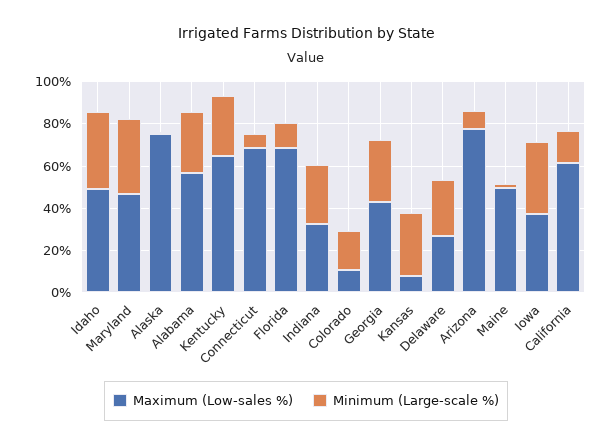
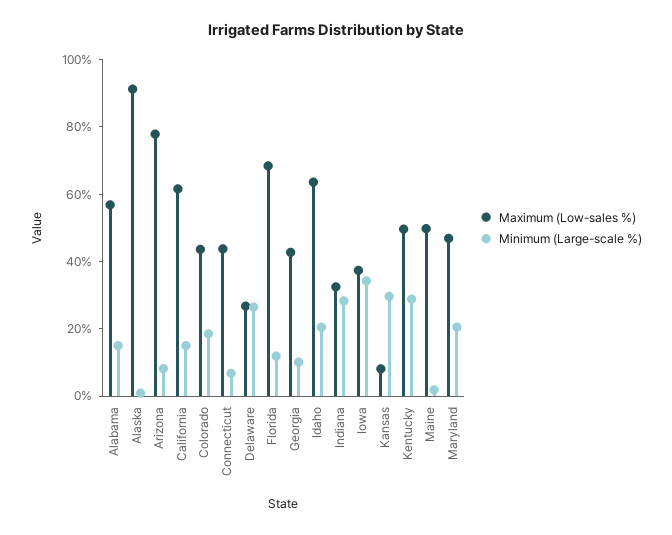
  {
    "Maximum (Low-sales %)": {
-     "Idaho": 50,
+     "Idaho": 65,
      "Maryland": 45,
-     "Alaska": 75,
+     "Alaska": 90,
      "Alabama": 55,
-     "Kentucky": 65,
+     "Kentucky": 50,
-     "Connecticut": 70,
+     "Connecticut": 45,
      "Florida": 70,
      "Indiana": 30,
-     "Colorado": 10,
+     "Colorado": 45,
      "Georgia": 45,
      "Kansas": 10,
      "Delaware": 25,
      "Arizona": 80,
      "Maine": 50,
      "Iowa": 35,
      "California": 60
    },
    "Minimum (Large-scale %)": {
-     "Idaho": 35,
+     "Idaho": 20,
-     "Maryland": 35,
+     "Maryland": 20,
      "Alaska": 0,
-     "Alabama": 30,
+     "Alabama": 15,
      "Kentucky": 30,
      "Connecticut": 5,
      "Florida": 10,
      "Indiana": 30,
      "Colorado": 20,
-     "Georgia": 30,
+     "Georgia": 10,
      "Kansas": 30,
      "Delaware": 25,
      "Arizona": 10,
      "Maine": 0,
      "Iowa": 35,
      "California": 15
    }
  }

